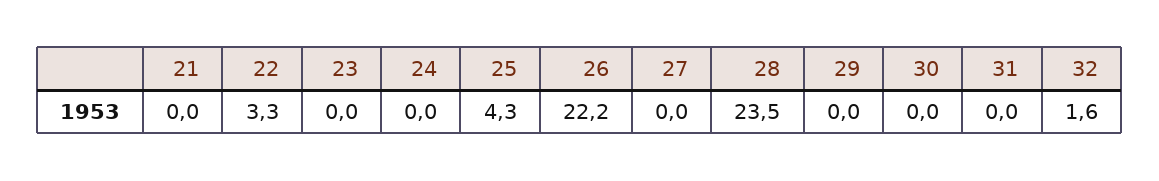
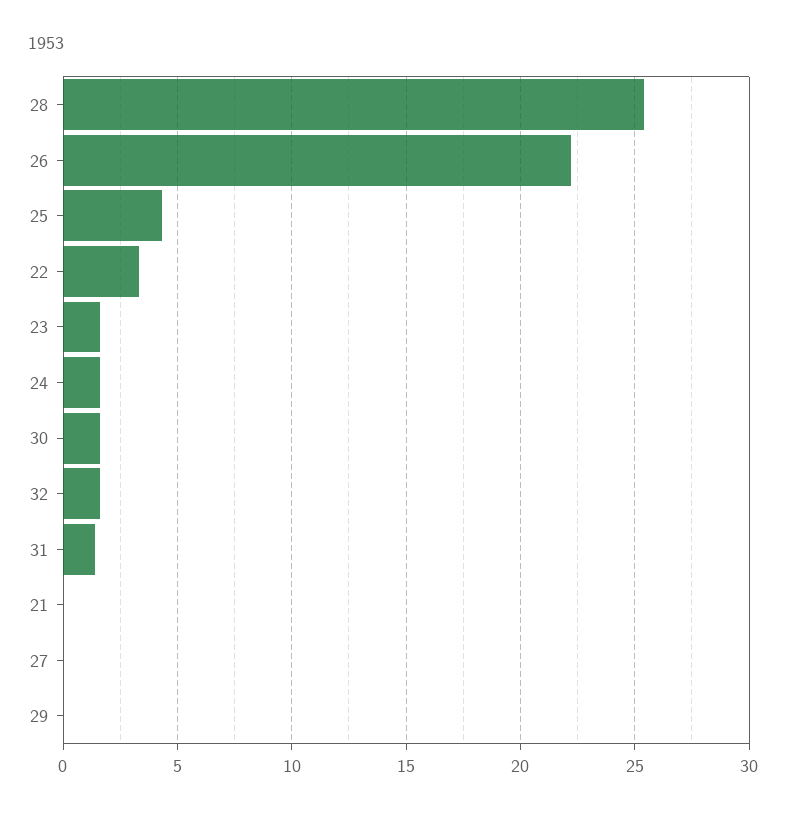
  {
    "21": 0,
    "22": 3.3,
-   "23": 0,
+   "23": 1.5,
-   "24": 0,
+   "24": 1.5,
    "25": 4.3,
    "26": 22.2,
    "27": 0,
-   "28": 23.5,
+   "28": 25.5,
    "29": 0,
-   "30": 0,
+   "30": 1.5,
-   "31": 0,
+   "31": 1.5,
    "32": 1.6
  }

